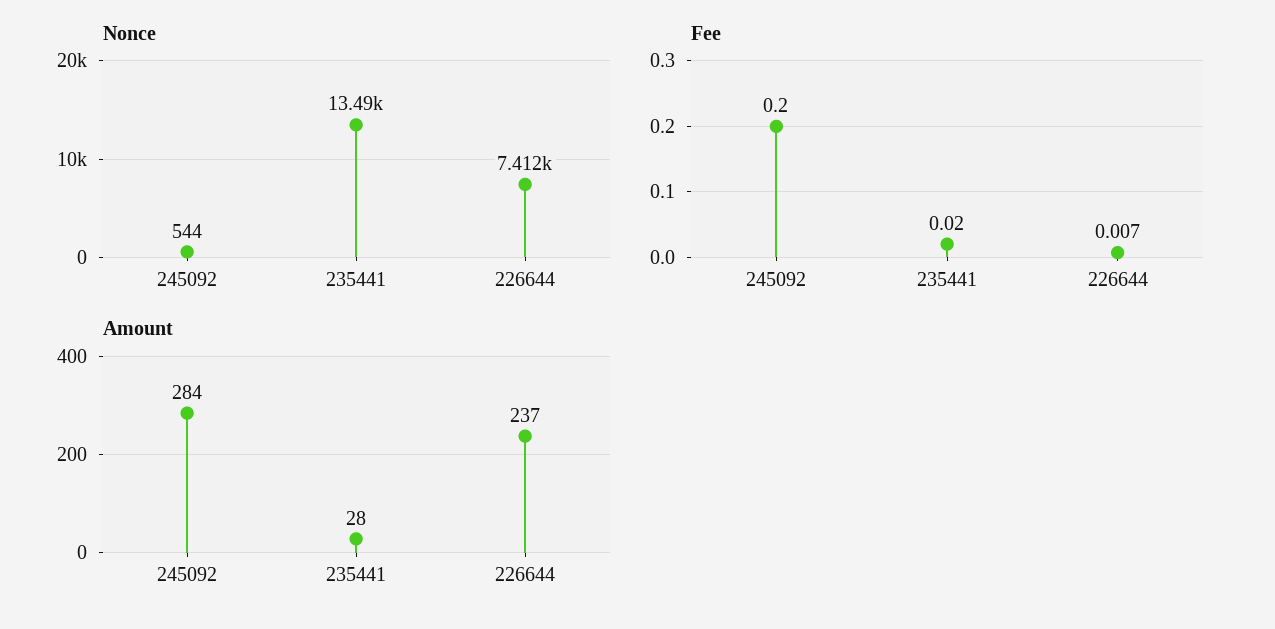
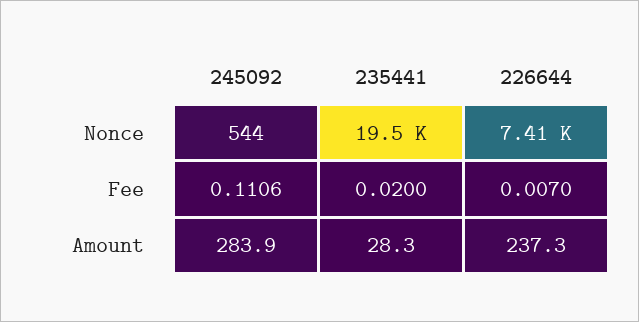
  {
    "Nonce": {
      "245092": 544,
-     "235441": 13490,
+     "235441": 19500,
      "226644": 7412
    },
    "Fee": {
-     "245092": 0.2,
+     "245092": 0.1106,
      "235441": 0.02,
      "226644": 0.007
    },
    "Amount": {
      "245092": 283.9,
      "235441": 28.3,
      "226644": 237.3
    }
  }

